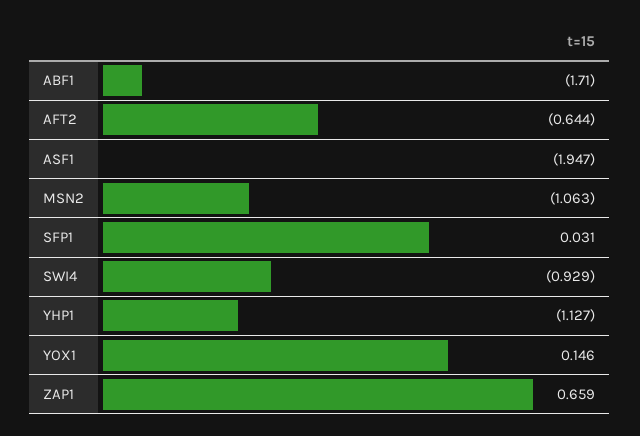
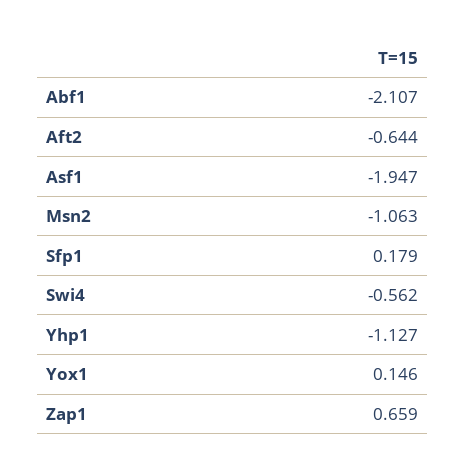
  {
-   "ABF1": -1.71,
+   "ABF1": -2.107,
    "AFT2": -0.644,
    "ASF1": -1.947,
    "MSN2": -1.063,
-   "SFP1": 0.031,
+   "SFP1": 0.179,
-   "SWI4": -0.929,
+   "SWI4": -0.562,
    "YHP1": -1.127,
    "YOX1": 0.146,
    "ZAP1": 0.659
  }

